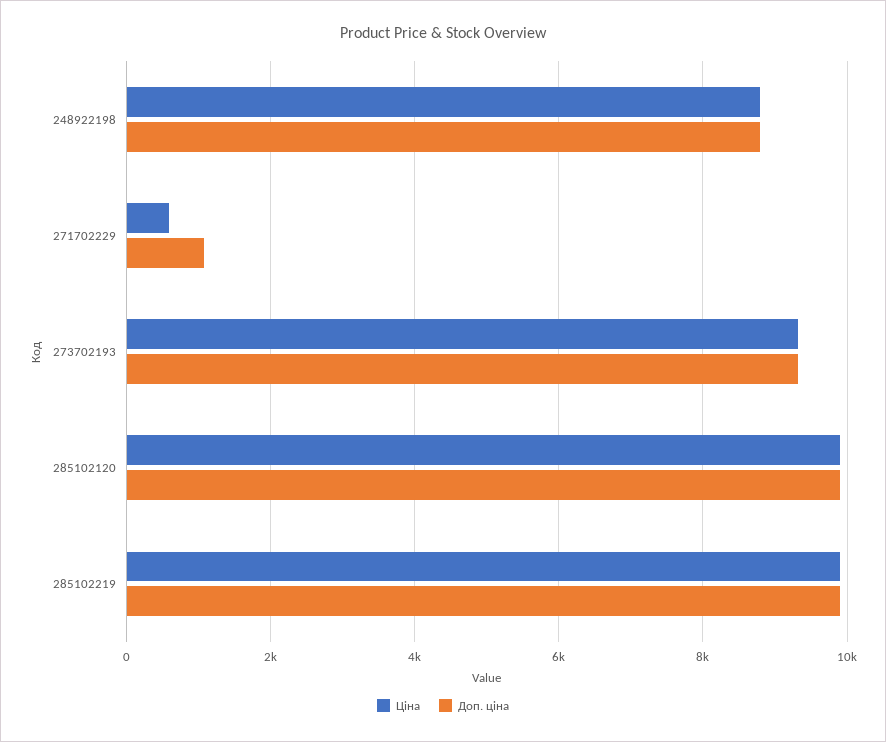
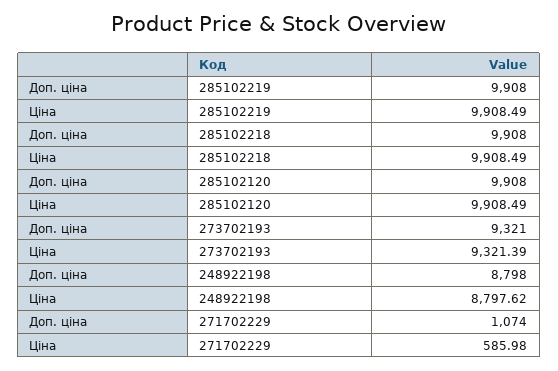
  {
    "Ціна": {
      "248922198": 8797.62,
      "271702229": 585.98,
      "273702193": 9321.39,
      "285102120": 9908.49,
-     "285102219": 9908.49
+     "285102219": 9908.49,
+     "285102218": 9908.49
    },
    "Доп. ціна": {
      "248922198": 8798,
      "271702229": 1074,
      "273702193": 9321,
      "285102120": 9908,
-     "285102219": 9908
+     "285102219": 9908,
+     "285102218": 9908
    }
  }

